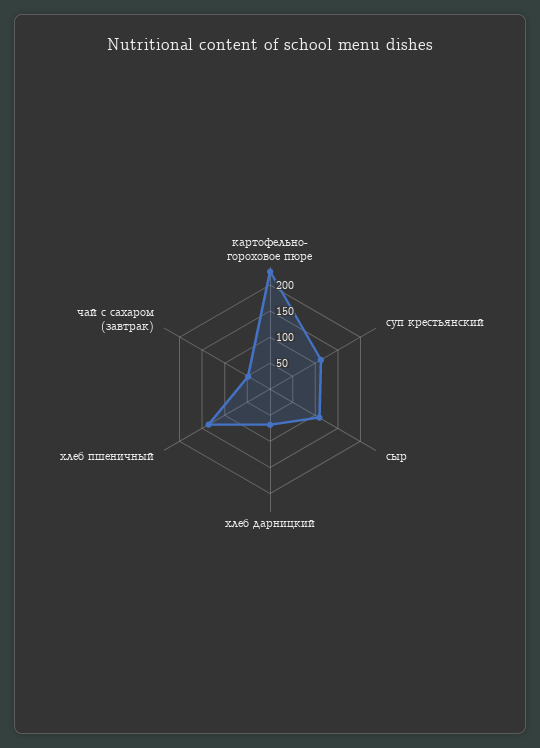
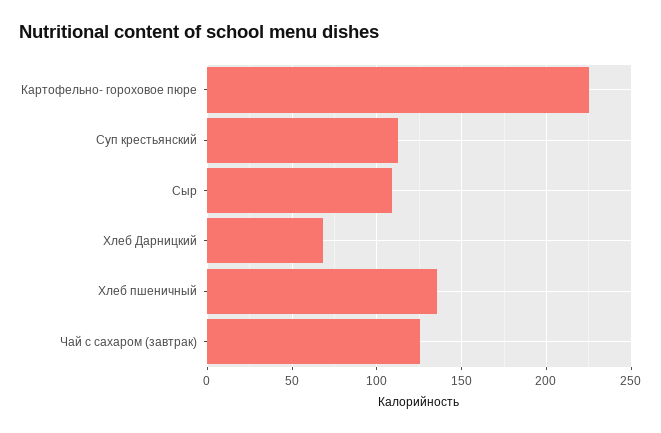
  {
    "картофельно- гороховое пюре": 225,
    "суп крестьянский": 110,
    "сыр": 110,
    "хлеб дарницкий": 70,
    "хлеб пшеничный": 135,
-   "чай с сахаром (завтрак)": 50
+   "чай с сахаром (завтрак)": 125
  }

